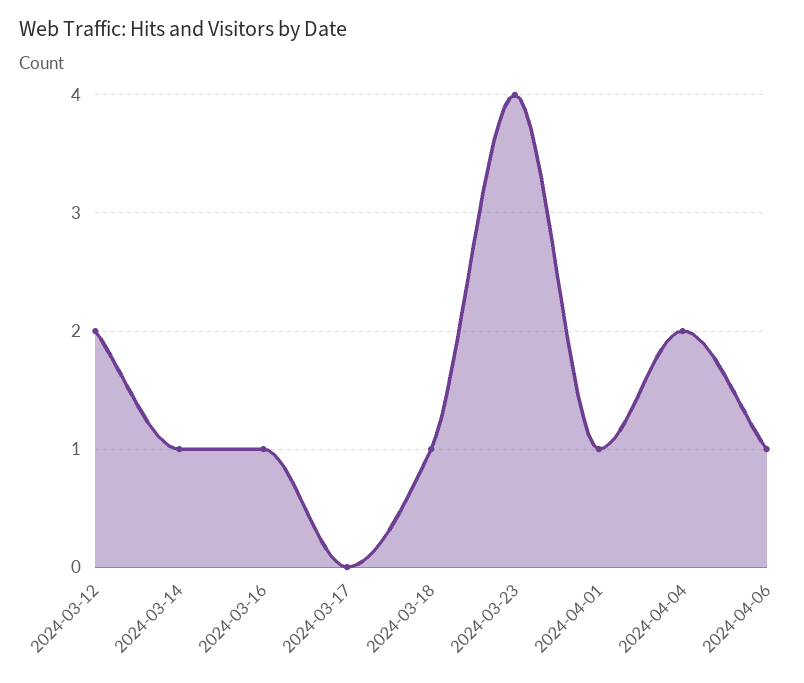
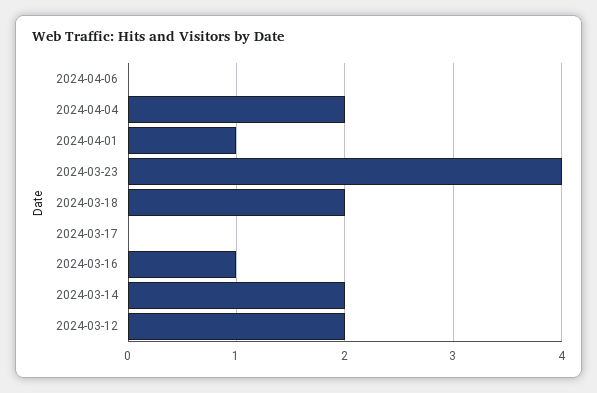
  {
    "2024-03-12": 2,
-   "2024-03-14": 1,
+   "2024-03-14": 2,
    "2024-03-16": 1,
    "2024-03-17": 0,
-   "2024-03-18": 1,
+   "2024-03-18": 2,
    "2024-03-23": 4,
    "2024-04-01": 1,
    "2024-04-04": 2,
-   "2024-04-06": 1
+   "2024-04-06": 0
  }

